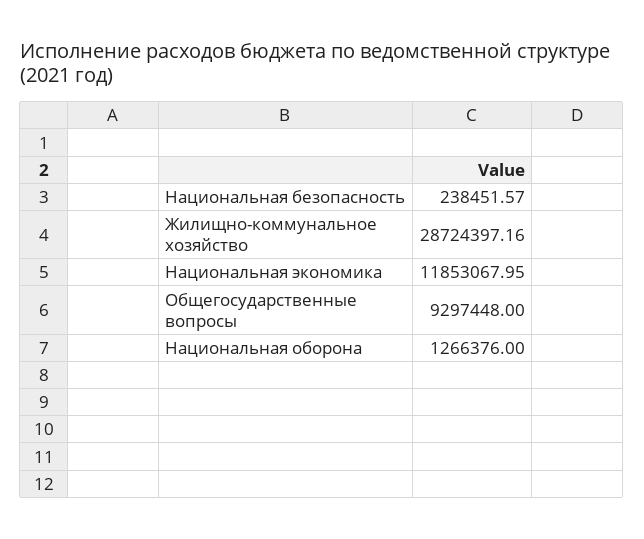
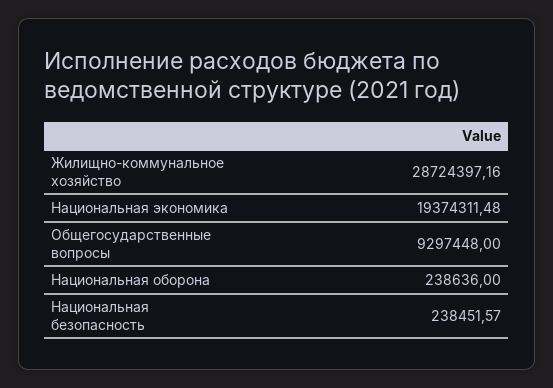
  {
    "Национальная безопасность": 238451.57,
    "Жилищно-коммунальное хозяйство": 28724397.16,
-   "Национальная экономика": 11853067.95,
+   "Национальная экономика": 19374311.48,
    "Общегосударственные вопросы": 9297448,
-   "Национальная оборона": 1266376
+   "Национальная оборона": 238636
  }

